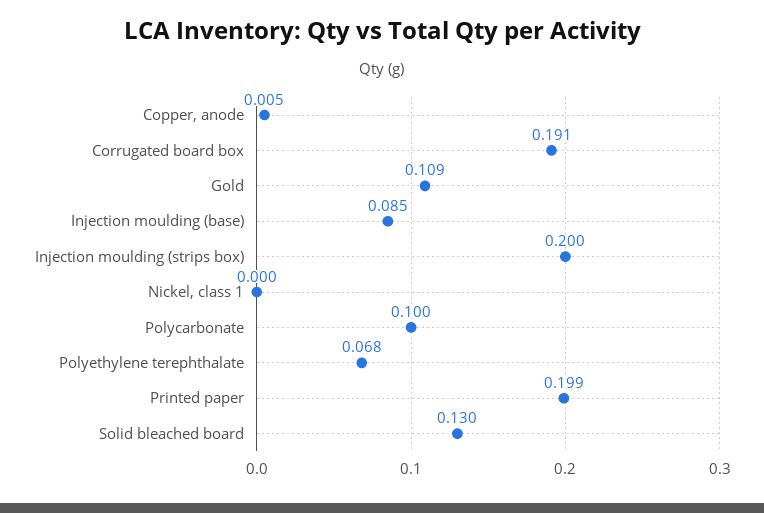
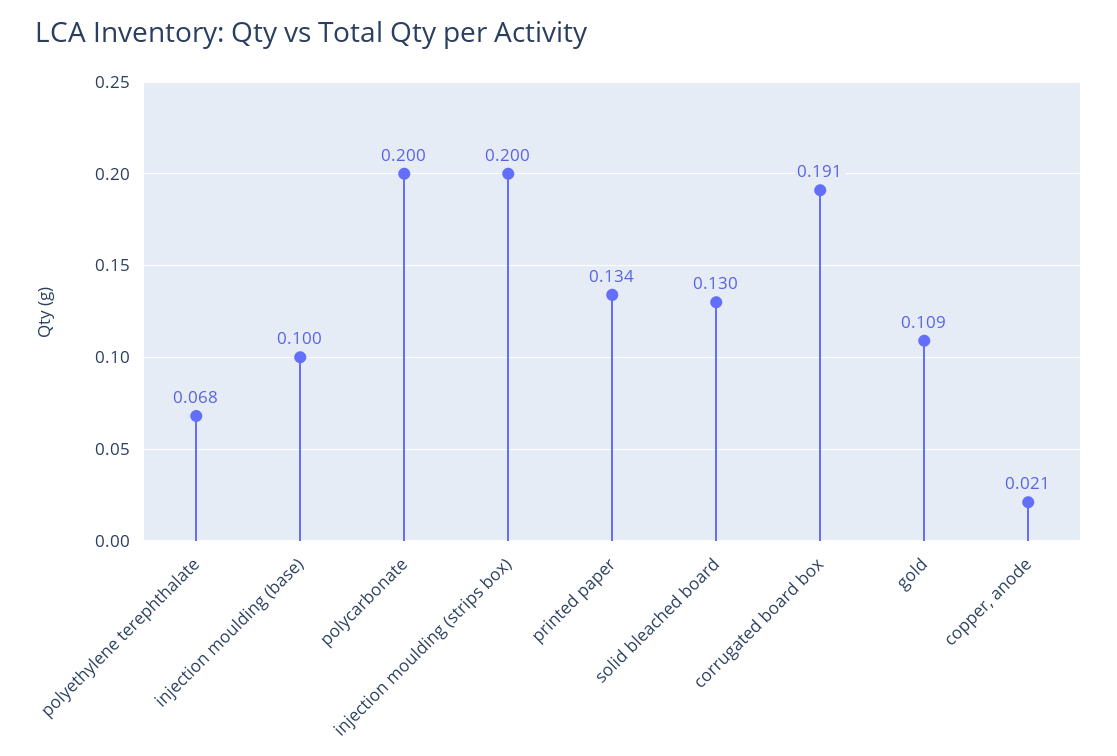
  {
-   "Copper, anode": 0.005,
+   "Copper, anode": 0.021,
    "Corrugated board box": 0.191,
    "Gold": 0.109,
-   "Injection moulding (base)": 0.085,
+   "Injection moulding (base)": 0.1,
    "Injection moulding (strips box)": 0.2,
-   "Nickel, class 1": 0,
-   "Polycarbonate": 0.1,
+   "Polycarbonate": 0.2,
    "Polyethylene terephthalate": 0.068,
-   "Printed paper": 0.199,
+   "Printed paper": 0.134,
    "Solid bleached board": 0.13
  }

